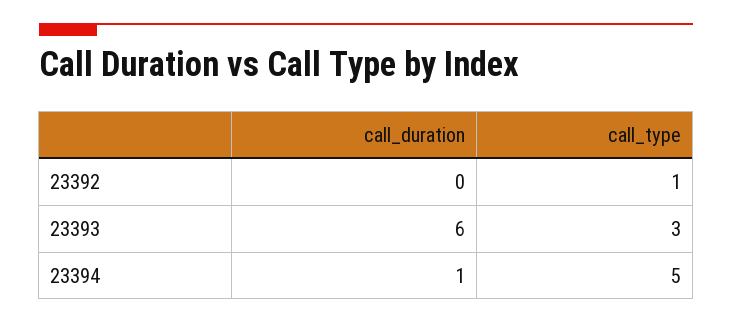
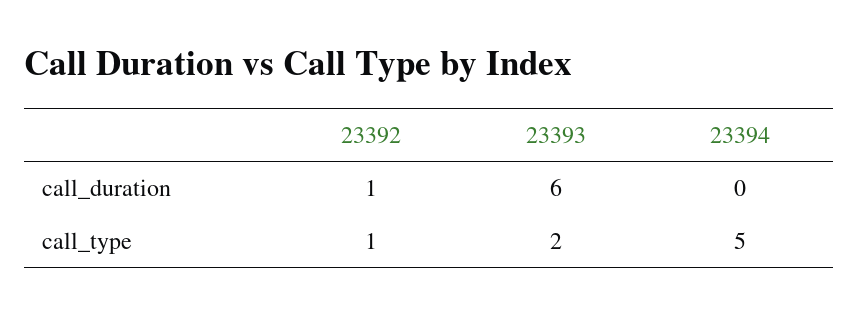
  {
    "call_duration": {
-     "23392": 0,
+     "23392": 1,
      "23393": 6,
-     "23394": 1
+     "23394": 0
    },
    "call_type": {
      "23392": 1,
-     "23393": 3,
+     "23393": 2,
      "23394": 5
    }
  }

